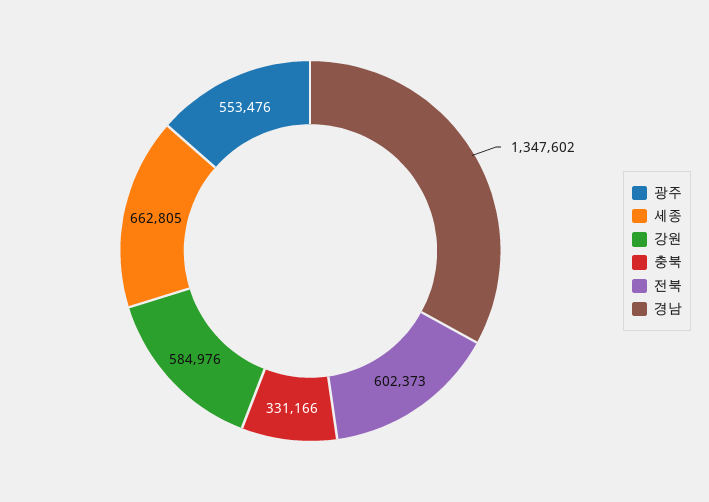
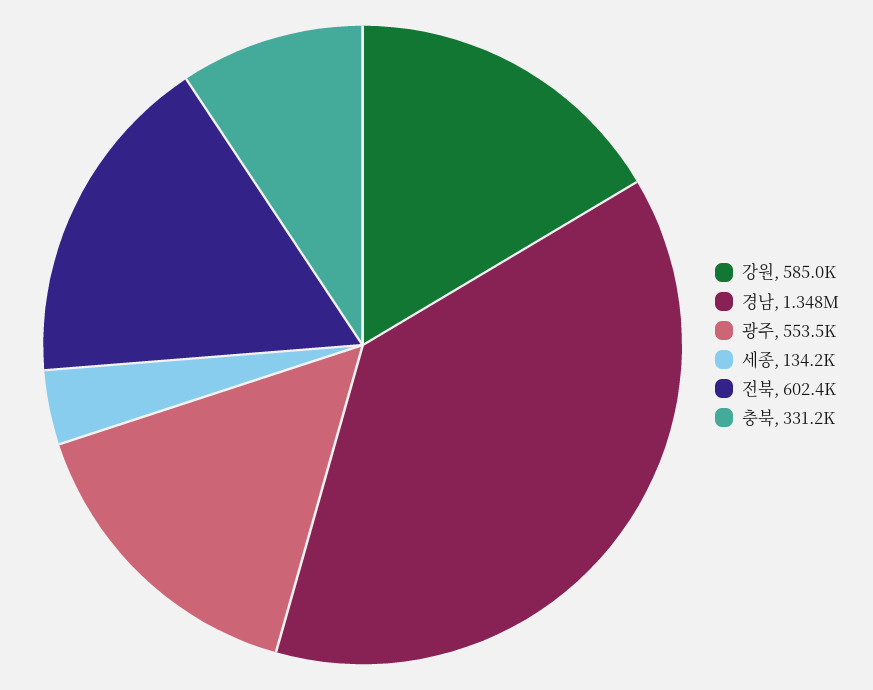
  {
    "광주": 553476,
-   "세종": 662805,
+   "세종": 134200,
    "강원": 584976,
    "충북": 331166,
    "전북": 602373,
    "경남": 1347602
  }

